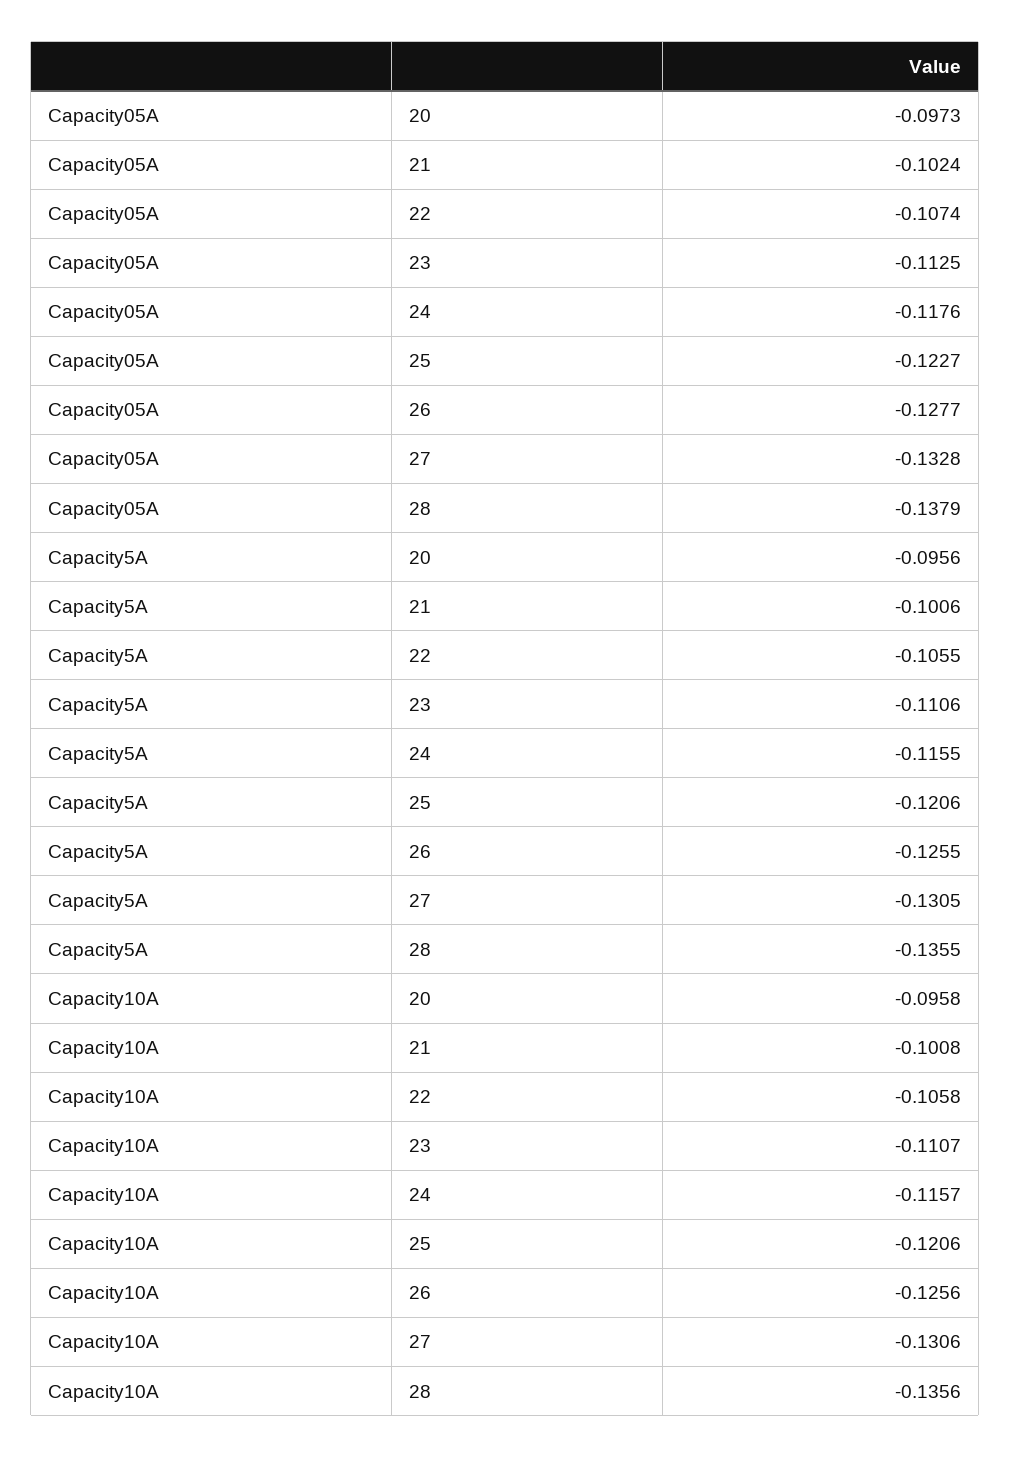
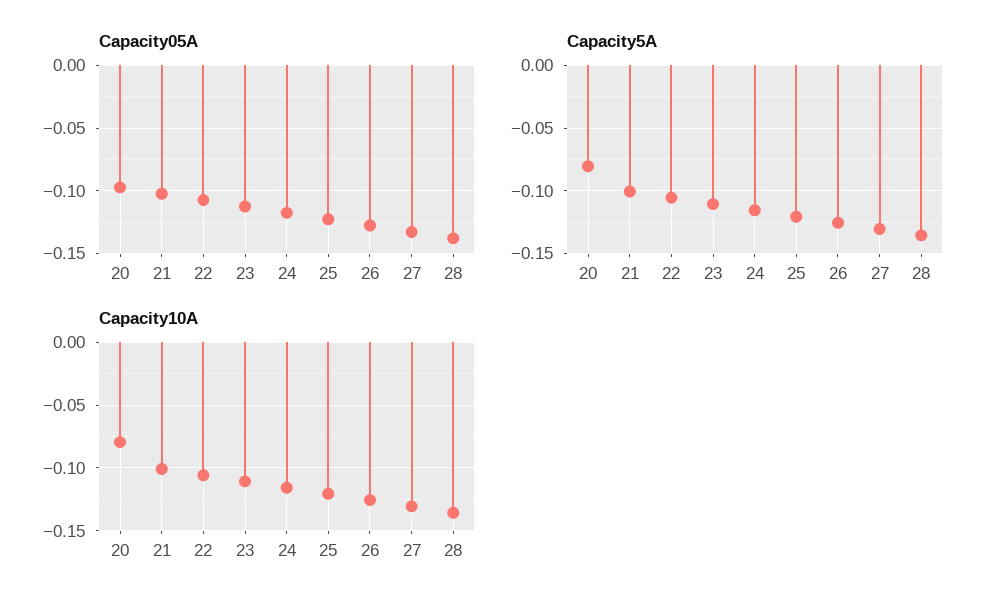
  {
    "Capacity05A": {
      "20": -0.0973,
      "21": -0.1024,
      "22": -0.1074,
      "23": -0.1125,
      "24": -0.1176,
      "25": -0.1227,
      "26": -0.1277,
      "27": -0.1328,
      "28": -0.1379
    },
    "Capacity5A": {
-     "20": -0.0956,
+     "20": -0.08,
      "21": -0.1006,
      "22": -0.1055,
      "23": -0.1106,
      "24": -0.1155,
      "25": -0.1206,
      "26": -0.1255,
      "27": -0.1305,
      "28": -0.1355
    },
    "Capacity10A": {
-     "20": -0.0958,
+     "20": -0.08,
      "21": -0.1008,
      "22": -0.1058,
      "23": -0.1107,
      "24": -0.1157,
      "25": -0.1206,
      "26": -0.1256,
      "27": -0.1306,
      "28": -0.1356
    }
  }

